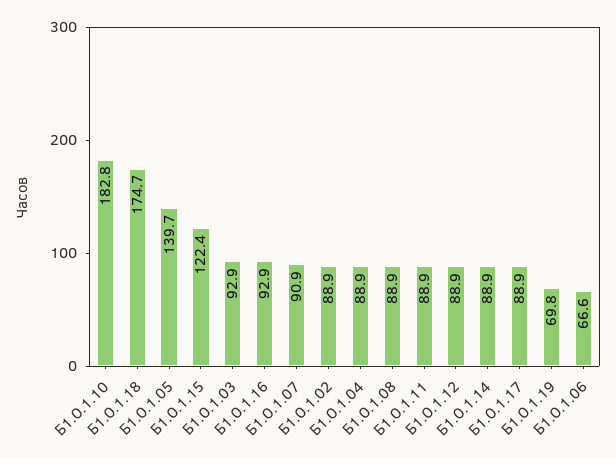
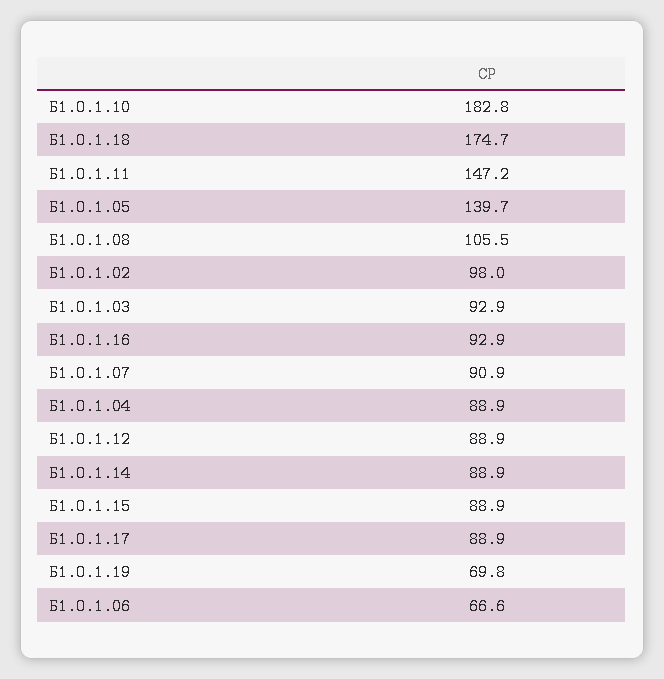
  {
    "Б1.О.1.10": 182.8,
    "Б1.О.1.18": 174.7,
    "Б1.О.1.05": 139.7,
-   "Б1.О.1.15": 122.4,
+   "Б1.О.1.15": 88.9,
    "Б1.О.1.03": 92.9,
    "Б1.О.1.16": 92.9,
    "Б1.О.1.07": 90.9,
-   "Б1.О.1.02": 88.9,
+   "Б1.О.1.02": 98,
    "Б1.О.1.04": 88.9,
-   "Б1.О.1.08": 88.9,
+   "Б1.О.1.08": 105.5,
-   "Б1.О.1.11": 88.9,
+   "Б1.О.1.11": 147.2,
    "Б1.О.1.12": 88.9,
    "Б1.О.1.14": 88.9,
    "Б1.О.1.17": 88.9,
    "Б1.О.1.19": 69.8,
    "Б1.О.1.06": 66.6
  }

